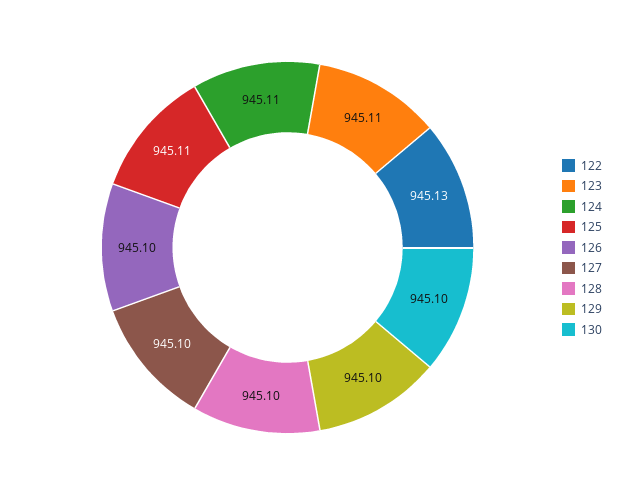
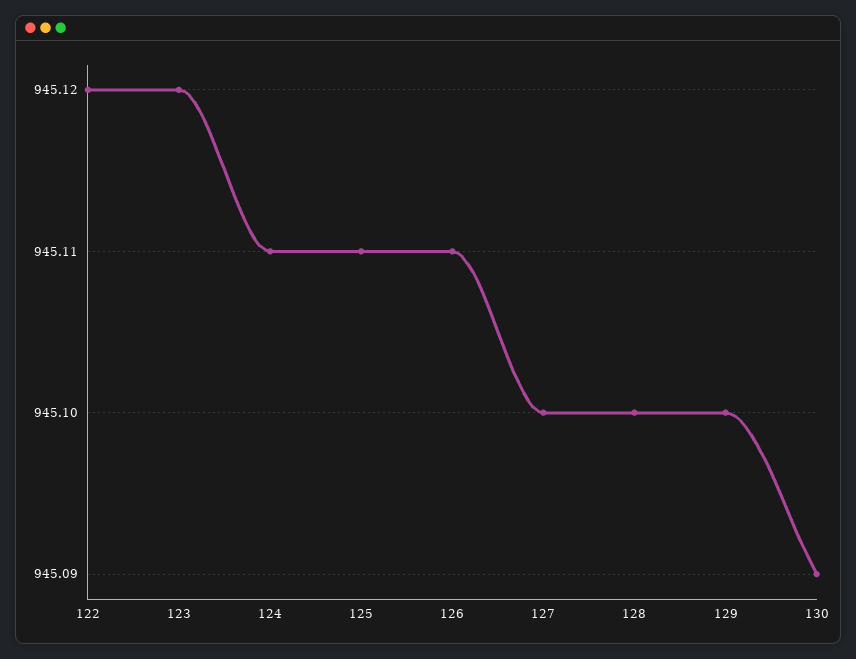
  {
-   "122": 945.13,
+   "122": 945.12,
-   "123": 945.11,
+   "123": 945.12,
    "124": 945.11,
    "125": 945.11,
-   "126": 945.1,
+   "126": 945.11,
    "127": 945.1,
    "128": 945.1,
    "129": 945.1,
-   "130": 945.1
+   "130": 945.09
  }

